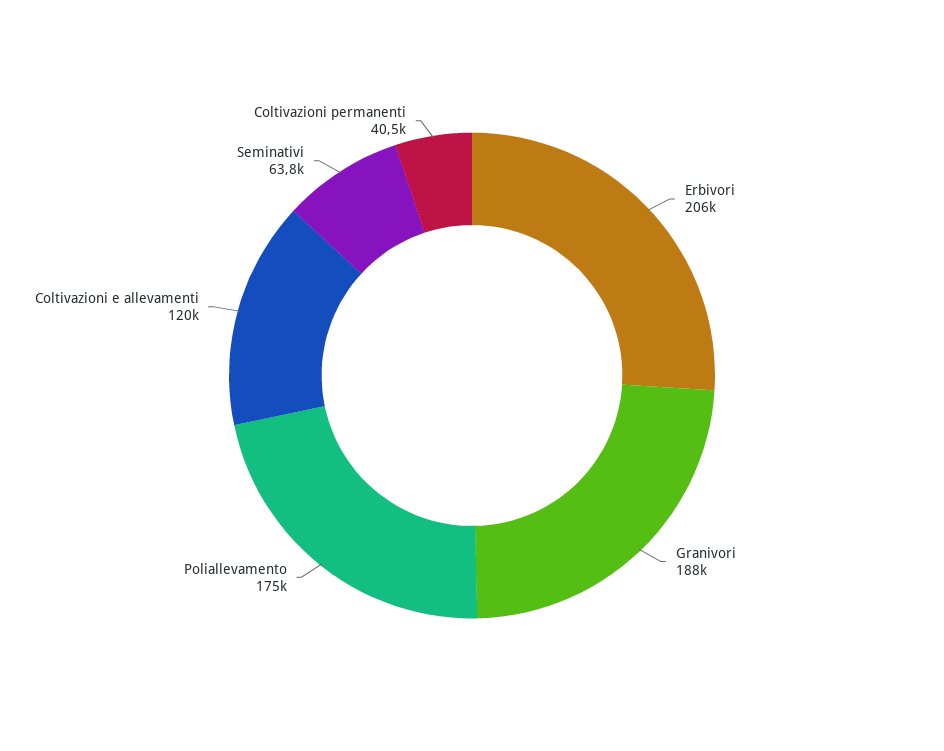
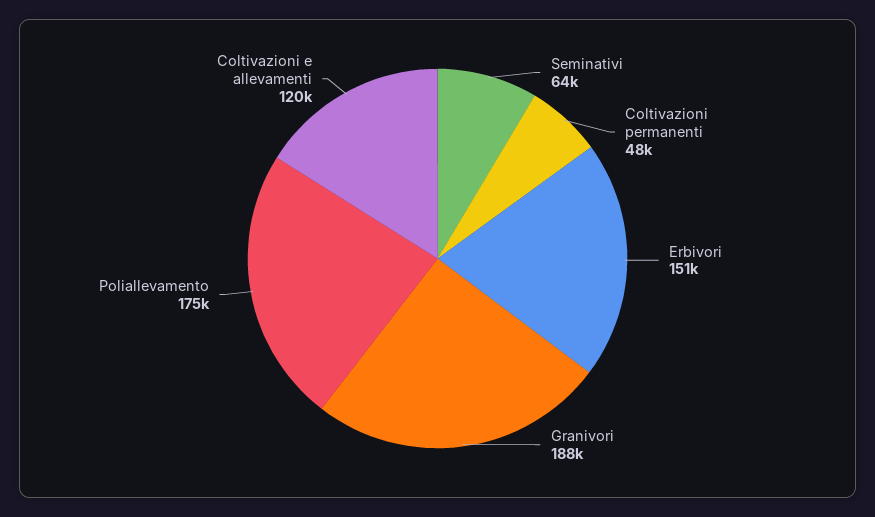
  {
-   "Erbivori": 206000,
+   "Erbivori": 151000,
    "Granivori": 188000,
    "Poliallevamento": 175000,
    "Coltivazioni e allevamenti": 120000,
    "Seminativi": 63800,
-   "Coltivazioni permanenti": 40500
+   "Coltivazioni permanenti": 48000
  }

